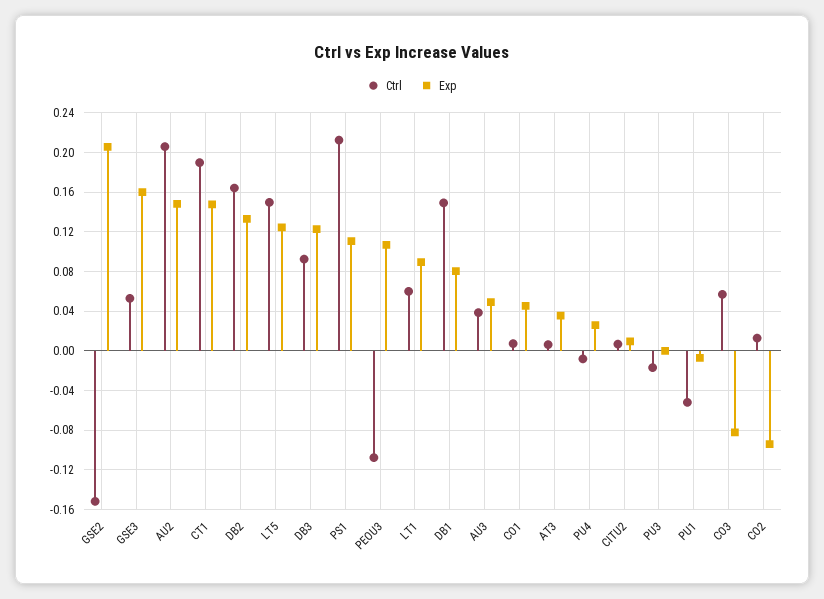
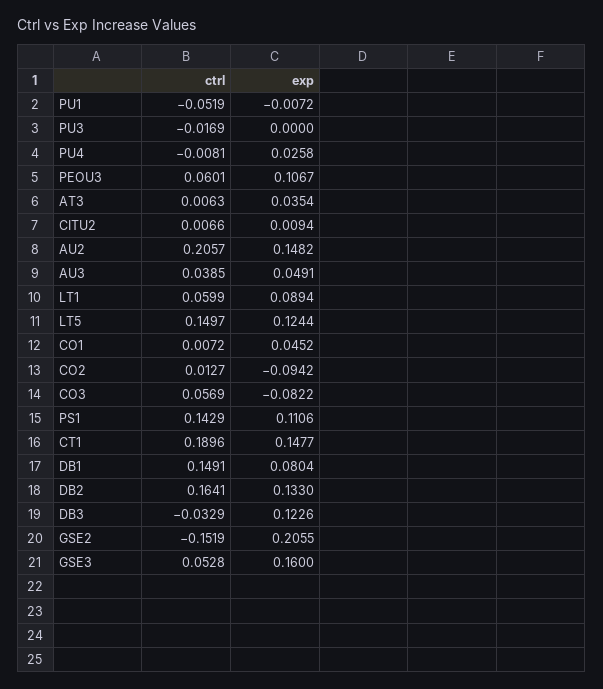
  {
    "Ctrl": {
      "GSE2": -0.1519,
      "GSE3": 0.0528,
      "AU2": 0.2057,
      "CT1": 0.1896,
      "DB2": 0.1641,
      "LT5": 0.1497,
-     "DB3": 0.09,
+     "DB3": -0.0329,
-     "PS1": 0.21,
+     "PS1": 0.1429,
-     "PEOU3": -0.11,
+     "PEOU3": 0.0601,
      "LT1": 0.0599,
      "DB1": 0.1491,
      "AU3": 0.0385,
      "CO1": 0.0072,
      "AT3": 0.0063,
      "PU4": -0.0081,
      "CITU2": 0.0066,
      "PU3": -0.0169,
      "PU1": -0.0519,
      "CO3": 0.0569,
      "CO2": 0.0127
    },
    "Exp": {
      "GSE2": 0.2055,
      "GSE3": 0.16,
      "AU2": 0.1482,
      "CT1": 0.1477,
      "DB2": 0.133,
      "LT5": 0.1244,
      "DB3": 0.1226,
      "PS1": 0.1106,
      "PEOU3": 0.1067,
      "LT1": 0.0894,
      "DB1": 0.0804,
      "AU3": 0.0491,
      "CO1": 0.0452,
      "AT3": 0.0354,
      "PU4": 0.0258,
      "CITU2": 0.0094,
      "PU3": 0,
      "PU1": -0.0072,
      "CO3": -0.0822,
      "CO2": -0.0942
    }
  }

